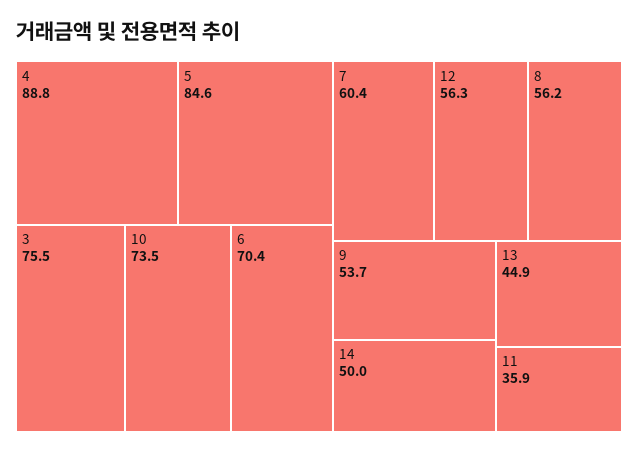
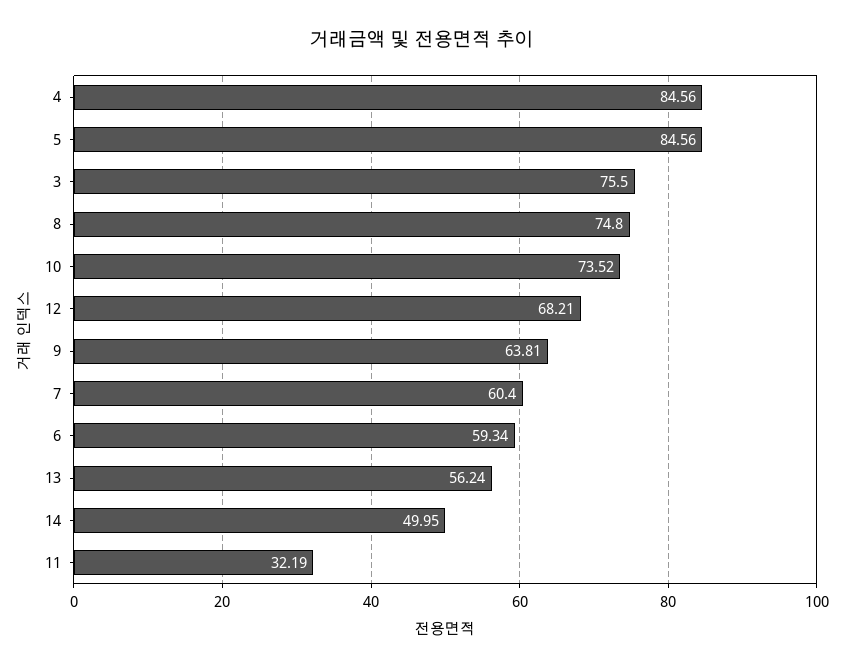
  {
-   "4": 88.8,
+   "4": 84.56,
    "5": 84.56,
    "3": 75.5,
    "10": 73.52,
-   "6": 70.4,
+   "6": 59.34,
    "7": 60.4,
-   "12": 56.3,
+   "12": 68.21,
-   "8": 56.2,
+   "8": 74.8,
-   "9": 53.7,
+   "9": 63.81,
    "14": 49.95,
-   "13": 44.9,
+   "13": 56.24,
-   "11": 35.9
+   "11": 32.19
  }

